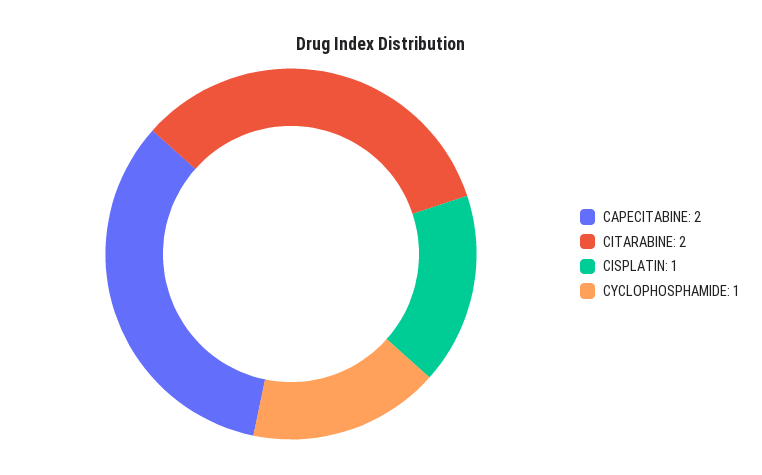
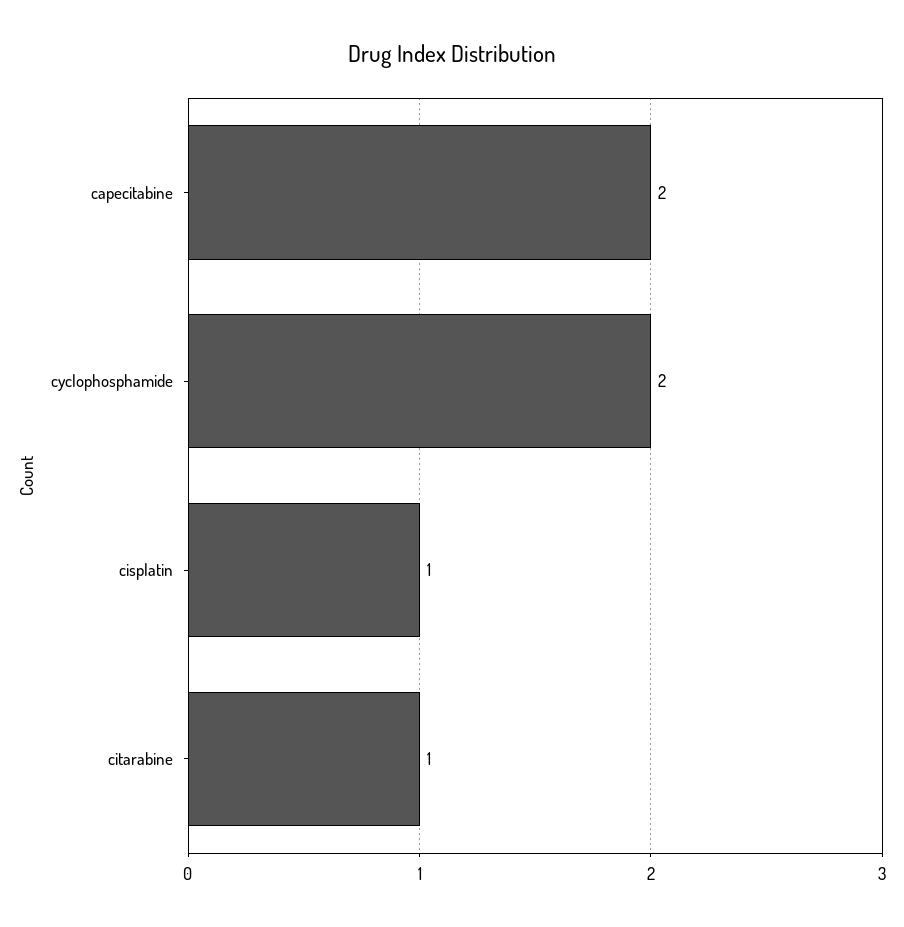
  {
    "CAPECITABINE": 2,
-   "CITARABINE": 2,
+   "CITARABINE": 1,
    "CISPLATIN": 1,
-   "CYCLOPHOSPHAMIDE": 1
+   "CYCLOPHOSPHAMIDE": 2
  }

